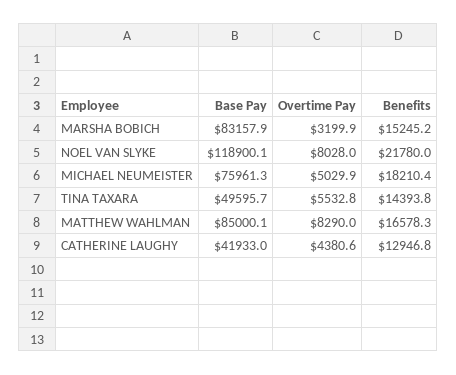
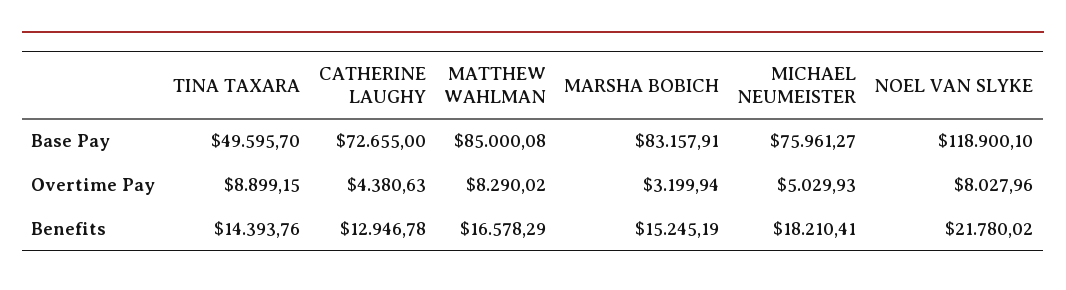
  {
    "Base Pay": {
      "MARSHA BOBICH": 83157.91,
      "NOEL VAN SLYKE": 118900.1,
      "MICHAEL NEUMEISTER": 75961.27,
      "TINA TAXARA": 49595.7,
      "MATTHEW WAHLMAN": 85000.08,
-     "CATHERINE LAUGHY": 41933
+     "CATHERINE LAUGHY": 72655
    },
    "Overtime Pay": {
      "MARSHA BOBICH": 3199.94,
      "NOEL VAN SLYKE": 8027.96,
      "MICHAEL NEUMEISTER": 5029.93,
-     "TINA TAXARA": 5532.8,
+     "TINA TAXARA": 8899.15,
      "MATTHEW WAHLMAN": 8290.02,
      "CATHERINE LAUGHY": 4380.63
    },
    "Benefits": {
      "MARSHA BOBICH": 15245.19,
      "NOEL VAN SLYKE": 21780.02,
      "MICHAEL NEUMEISTER": 18210.41,
      "TINA TAXARA": 14393.76,
      "MATTHEW WAHLMAN": 16578.29,
      "CATHERINE LAUGHY": 12946.78
    }
  }

